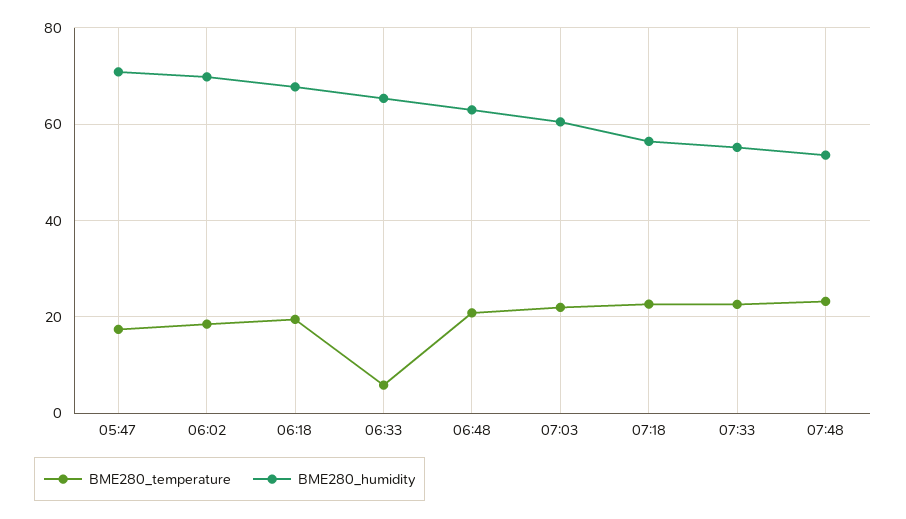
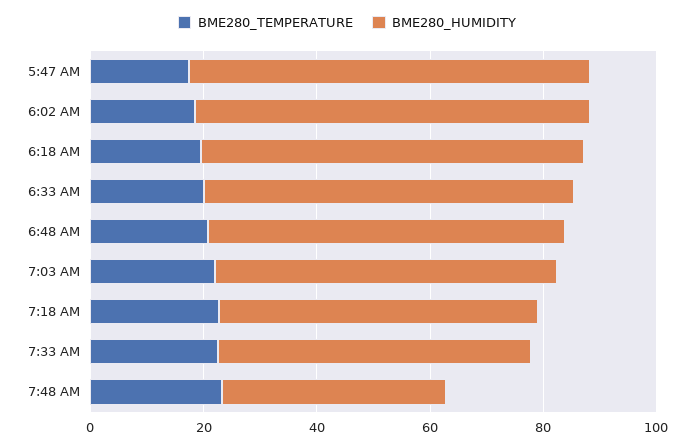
  {
    "BME280_temperature": {
      "05:47": 18,
      "06:02": 18,
      "06:18": 20,
-     "06:33": 6,
+     "06:33": 20,
      "06:48": 20,
      "07:03": 22,
      "07:18": 22,
      "07:33": 22,
      "07:48": 24
    },
    "BME280_humidity": {
      "05:47": 70,
      "06:02": 70,
      "06:18": 68,
      "06:33": 66,
      "06:48": 62,
      "07:03": 60,
      "07:18": 56,
      "07:33": 56,
-     "07:48": 54
+     "07:48": 40
    }
  }

